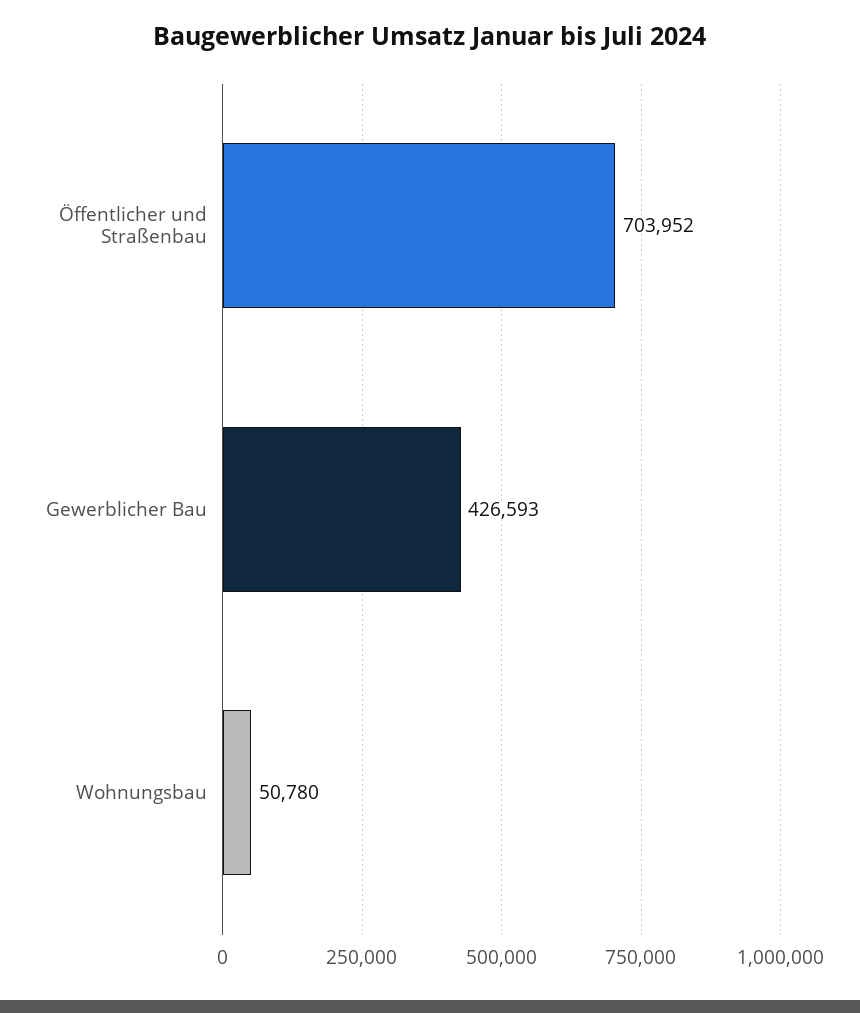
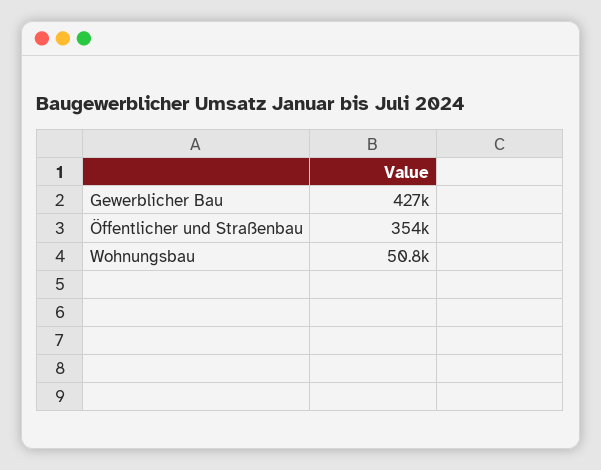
  {
-   "Öffentlicher und Straßenbau": 703952,
+   "Öffentlicher und Straßenbau": 354000,
    "Gewerblicher Bau": 426593,
    "Wohnungsbau": 50780
  }

